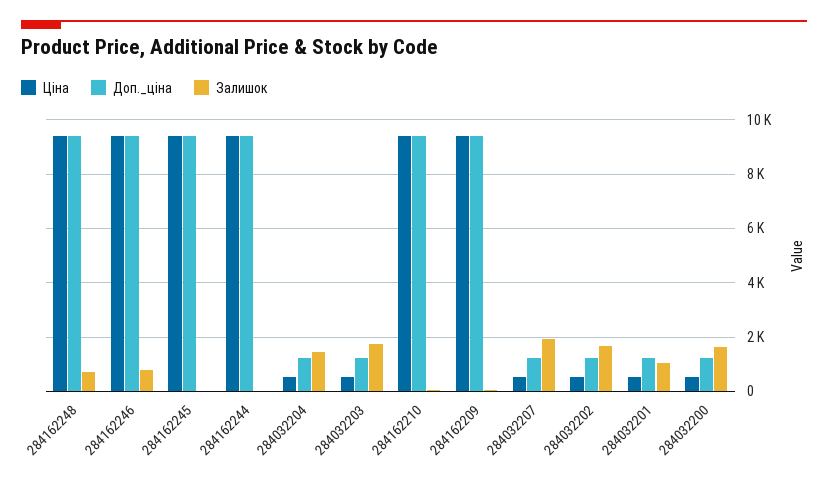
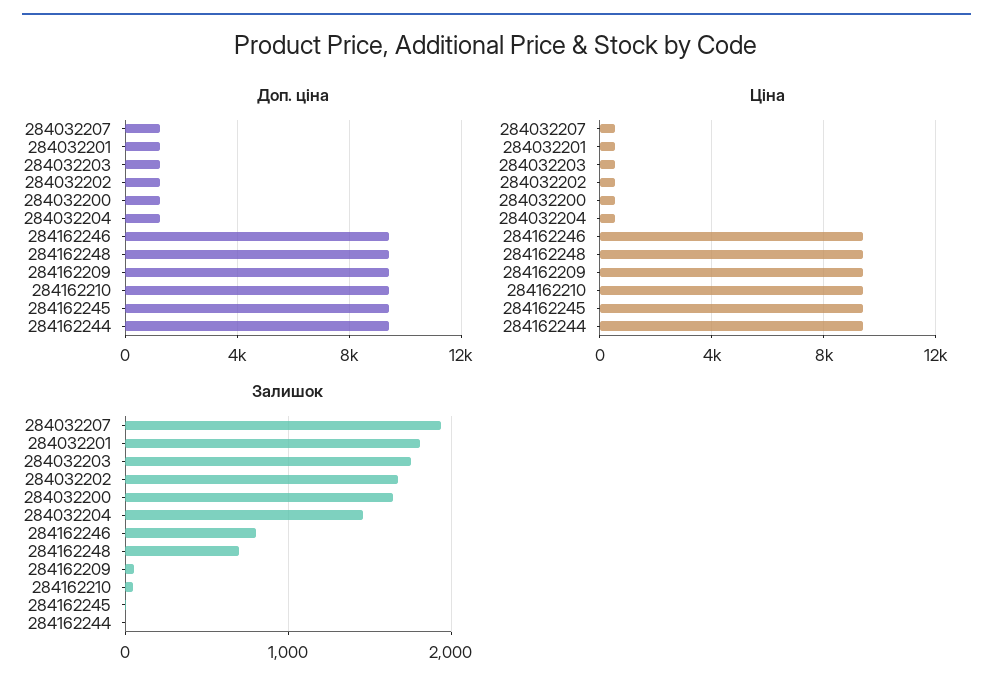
  {
    "Ціна": {
      "284162248": 9500,
      "284162246": 9500,
      "284162245": 9500,
      "284162244": 9500,
      "284032204": 500,
      "284032203": 500,
      "284162210": 9500,
      "284162209": 9500,
      "284032207": 500,
      "284032202": 500,
      "284032201": 500,
      "284032200": 500
    },
    "Доп._ціна": {
      "284162248": 9500,
      "284162246": 9500,
      "284162245": 9500,
      "284162244": 9500,
      "284032204": 1250,
      "284032203": 1250,
      "284162210": 9500,
      "284162209": 9500,
      "284032207": 1250,
      "284032202": 1250,
      "284032201": 1250,
      "284032200": 1250
    },
    "Залишок": {
      "284162248": 700,
      "284162246": 800,
      "284162245": 0,
      "284162244": 0,
      "284032204": 1500,
      "284032203": 1800,
      "284162210": 0,
      "284162209": 100,
      "284032207": 1900,
      "284032202": 1700,
-     "284032201": 1000,
+     "284032201": 1800,
      "284032200": 1600
    }
  }

